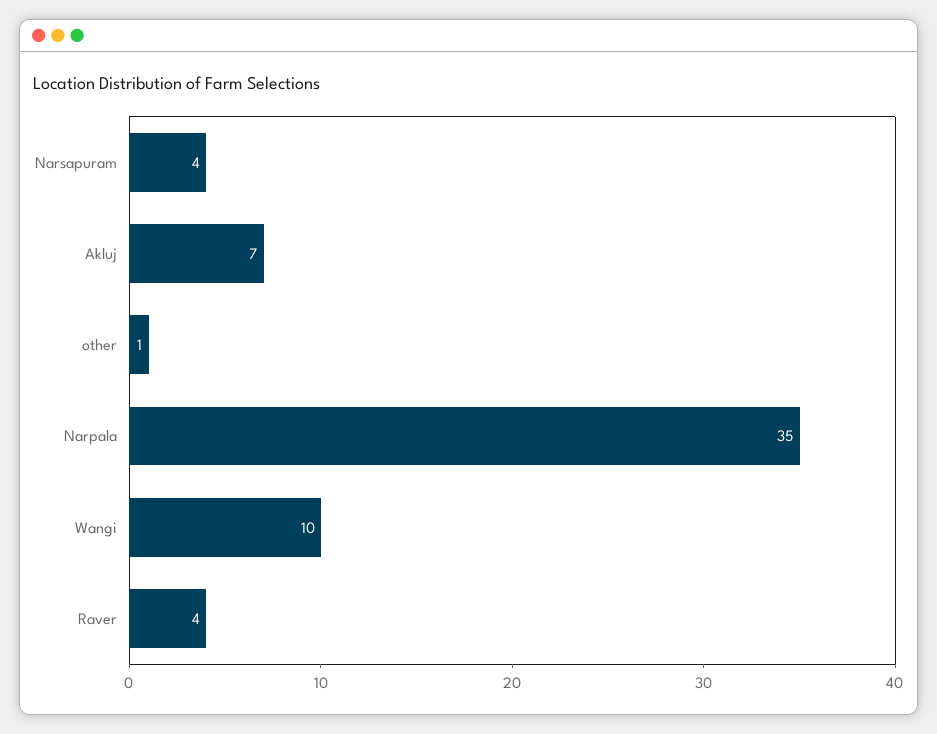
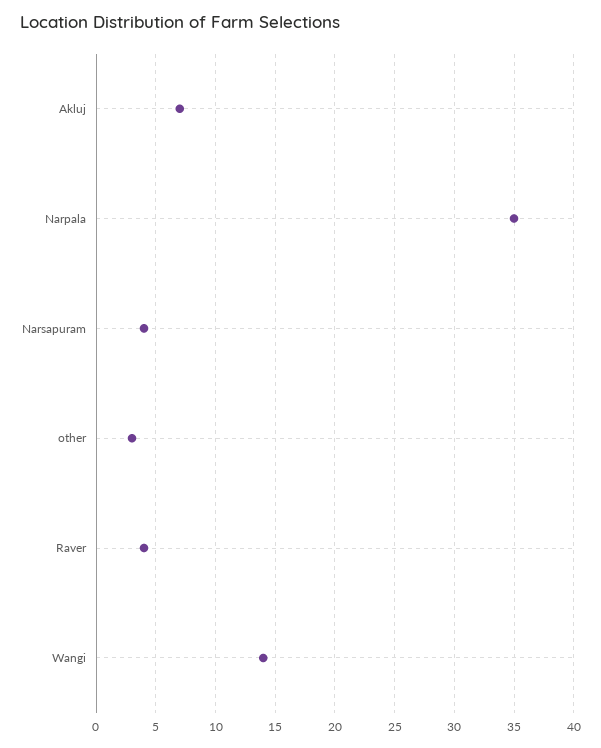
  {
    "Narsapuram": 4,
    "Akluj": 7,
-   "other": 1,
+   "other": 3,
    "Narpala": 35,
-   "Wangi": 10,
+   "Wangi": 14,
    "Raver": 4
  }

